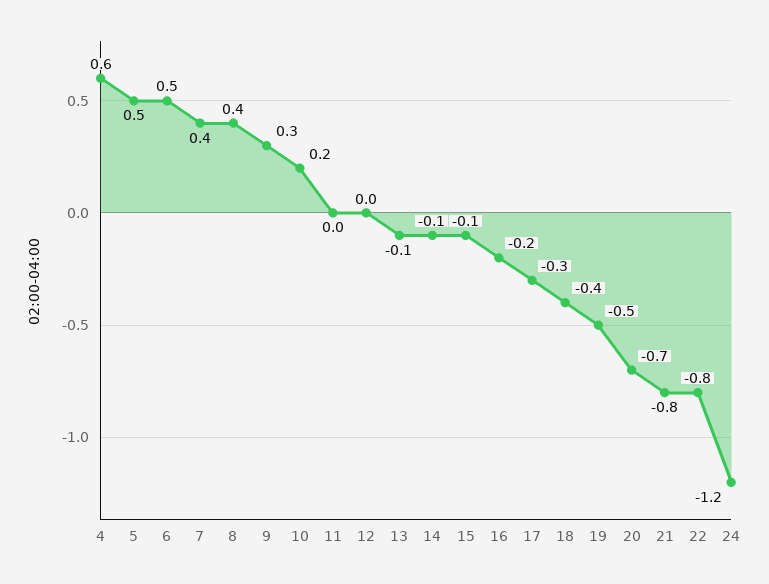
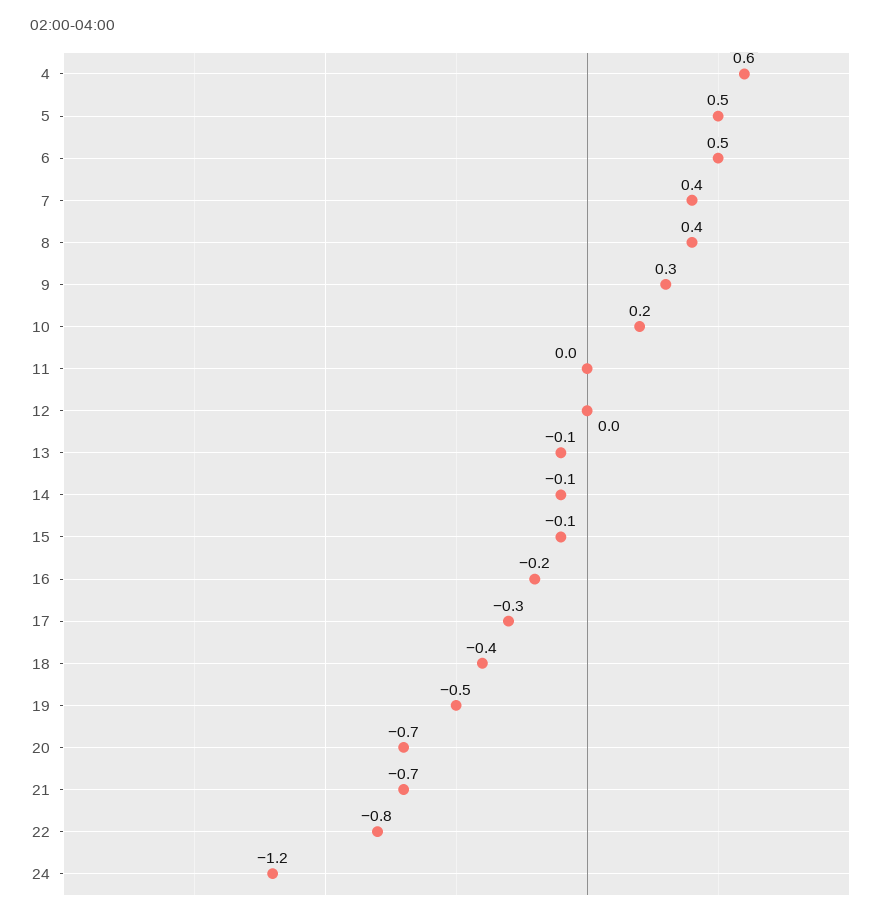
  {
    "4": 0.6,
    "5": 0.5,
    "6": 0.5,
    "7": 0.4,
    "8": 0.4,
    "9": 0.3,
    "10": 0.2,
    "11": 0,
    "12": 0,
    "13": -0.1,
    "14": -0.1,
    "15": -0.1,
    "16": -0.2,
    "17": -0.3,
    "18": -0.4,
    "19": -0.5,
    "20": -0.7,
-   "21": -0.8,
+   "21": -0.7,
    "22": -0.8,
    "24": -1.2
  }

